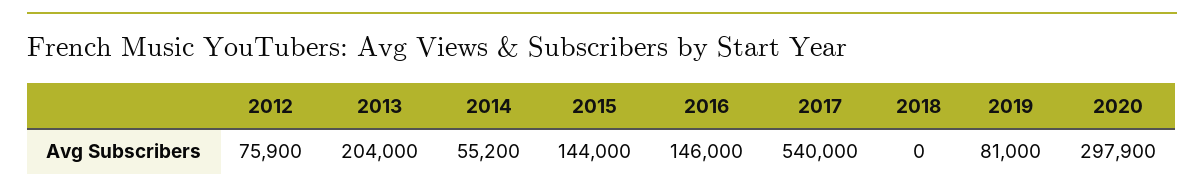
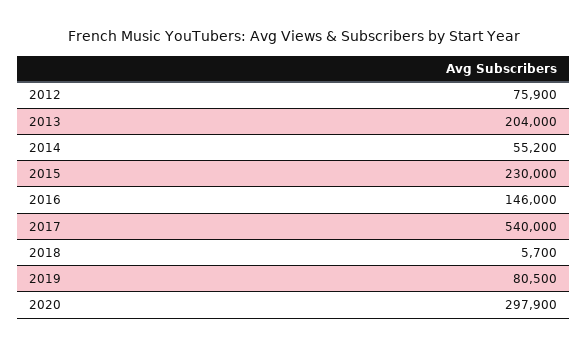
  {
    "2012": 75900,
    "2013": 204000,
    "2014": 55200,
-   "2015": 144000,
+   "2015": 230000,
    "2016": 146000,
    "2017": 540000,
-   "2018": 0,
+   "2018": 5700,
-   "2019": 81000,
+   "2019": 80500,
    "2020": 297900
  }

